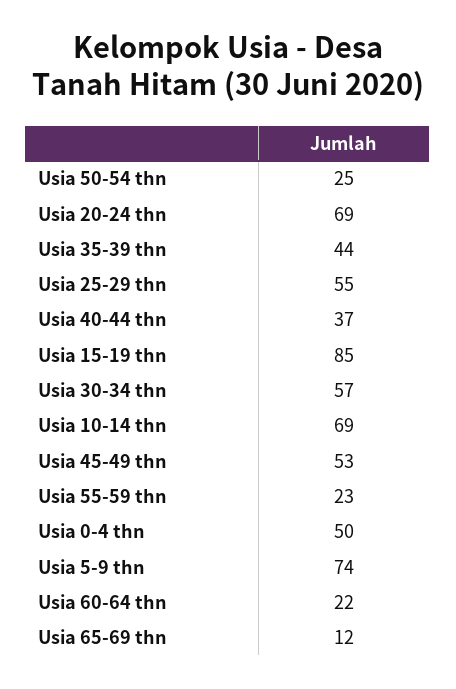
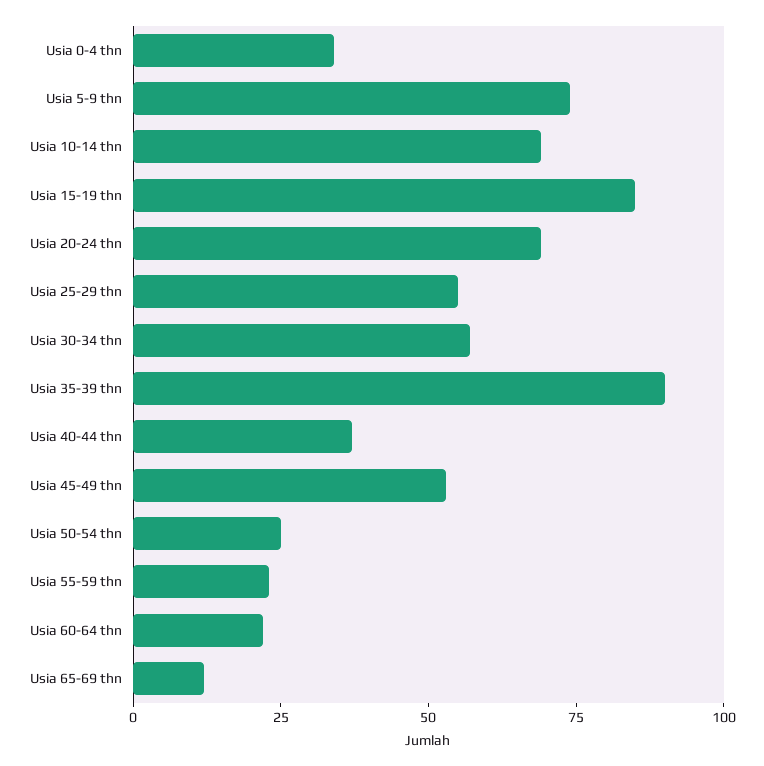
  {
    "Usia 50-54 thn": 25,
    "Usia 20-24 thn": 69,
-   "Usia 35-39 thn": 44,
+   "Usia 35-39 thn": 90,
    "Usia 25-29 thn": 55,
    "Usia 40-44 thn": 37,
    "Usia 15-19 thn": 85,
    "Usia 30-34 thn": 57,
    "Usia 10-14 thn": 69,
    "Usia 45-49 thn": 53,
    "Usia 55-59 thn": 23,
-   "Usia 0-4 thn": 50,
+   "Usia 0-4 thn": 35,
    "Usia 5-9 thn": 74,
    "Usia 60-64 thn": 22,
    "Usia 65-69 thn": 12
  }

